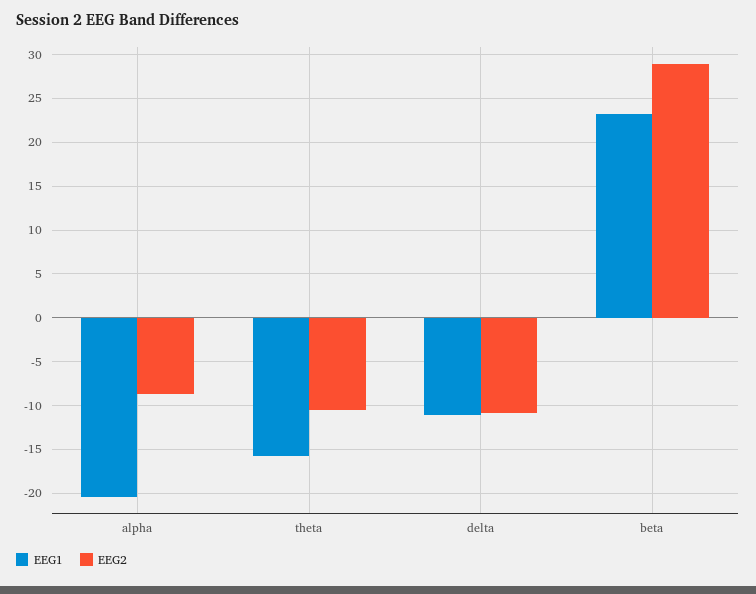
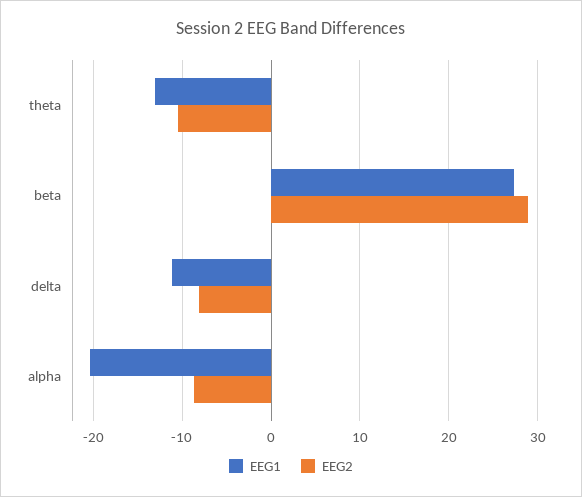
  {
    "EEG1": {
      "alpha": -20,
-     "theta": -16,
+     "theta": -13,
      "delta": -11,
-     "beta": 23
+     "beta": 27
    },
    "EEG2": {
      "alpha": -9,
      "theta": -11,
-     "delta": -11,
+     "delta": -8,
      "beta": 29
    }
  }

